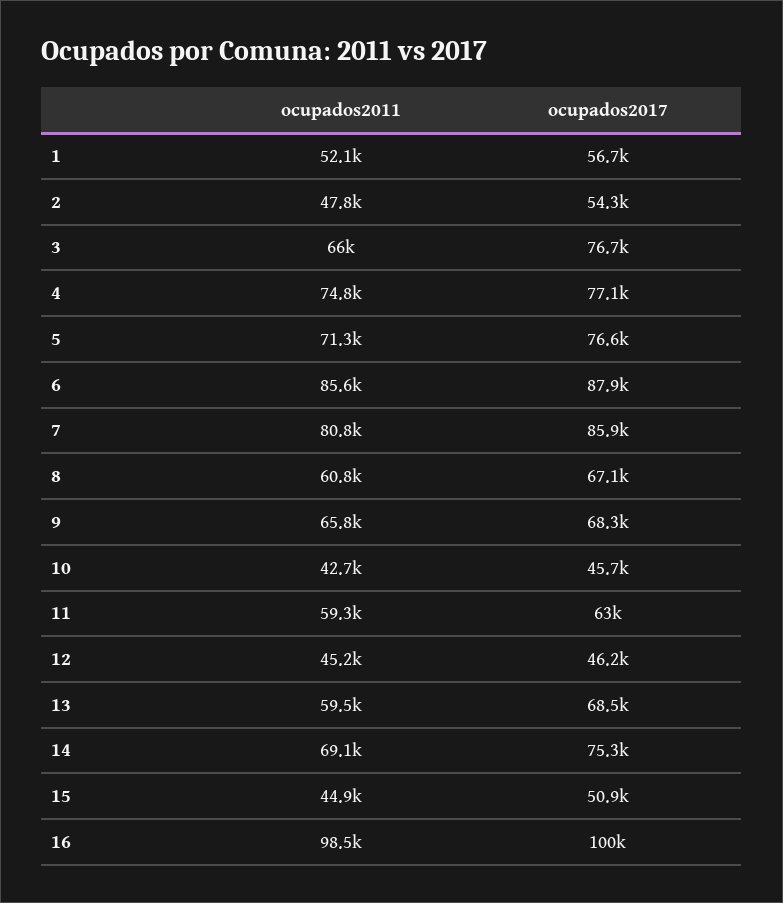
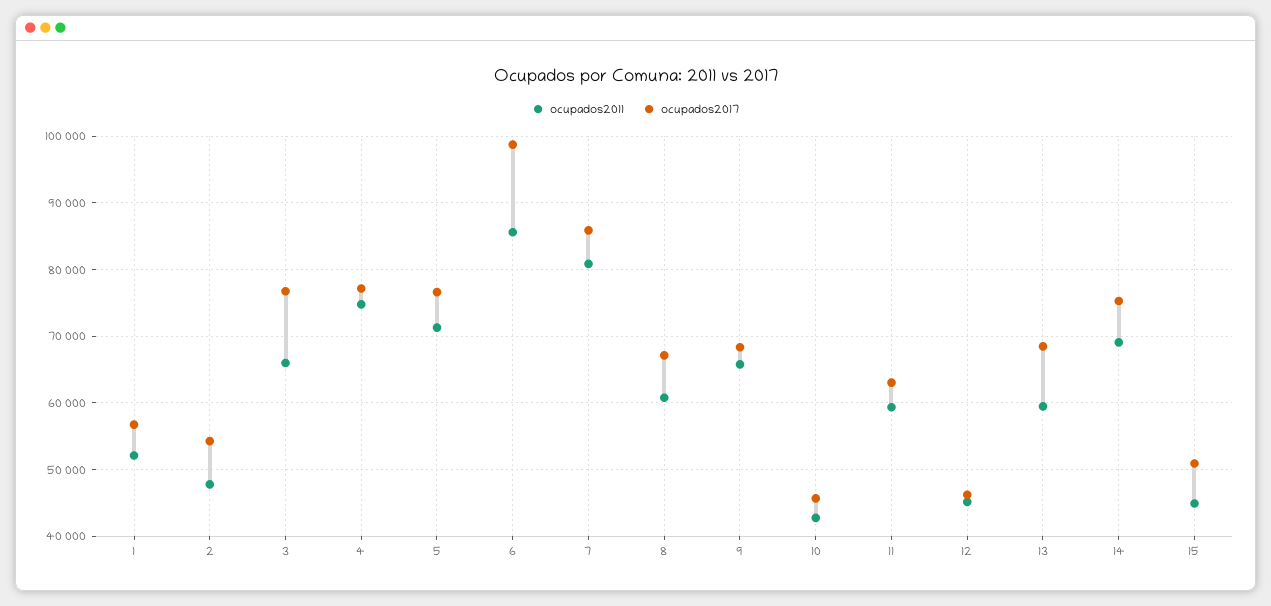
  {
    "ocupados2011": {
      "1": 52100,
      "2": 47800,
      "3": 66000,
      "4": 74800,
      "5": 71300,
      "6": 85600,
      "7": 80800,
      "8": 60800,
      "9": 65800,
      "10": 42700,
      "11": 59300,
      "12": 45200,
      "13": 59500,
      "14": 69100,
-     "15": 44900,
+     "15": 44900
-     "16": 98500
    },
    "ocupados2017": {
      "1": 56700,
      "2": 54300,
      "3": 76700,
      "4": 77100,
      "5": 76600,
-     "6": 87900,
+     "6": 99000,
      "7": 85900,
      "8": 67100,
      "9": 68300,
      "10": 45700,
      "11": 63000,
      "12": 46200,
      "13": 68500,
      "14": 75300,
-     "15": 50900,
+     "15": 50900
-     "16": 100000
    }
  }

